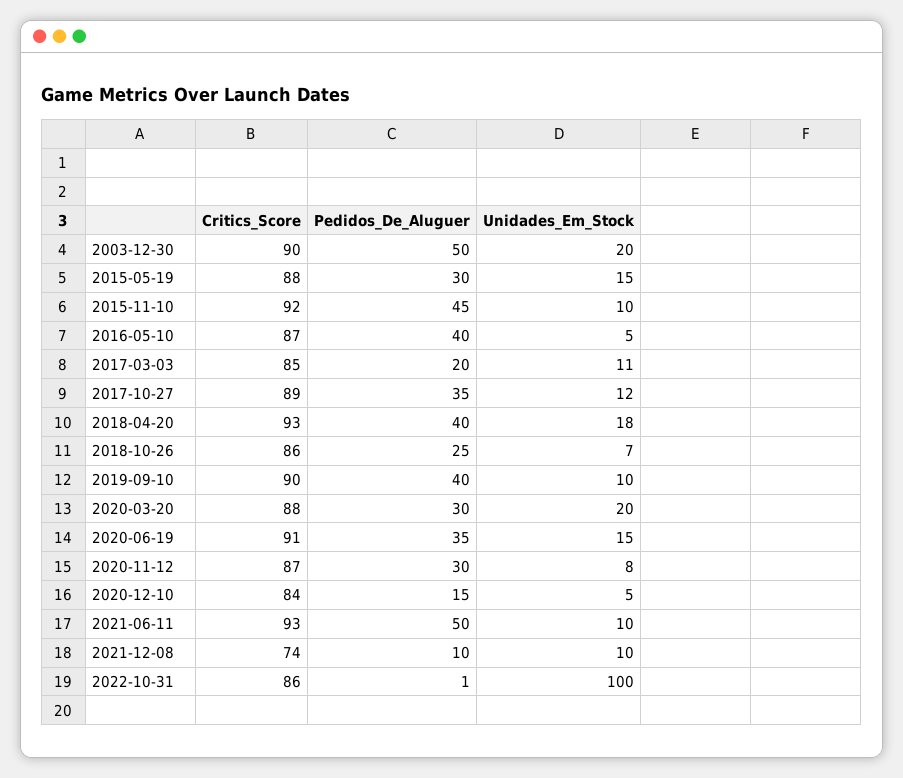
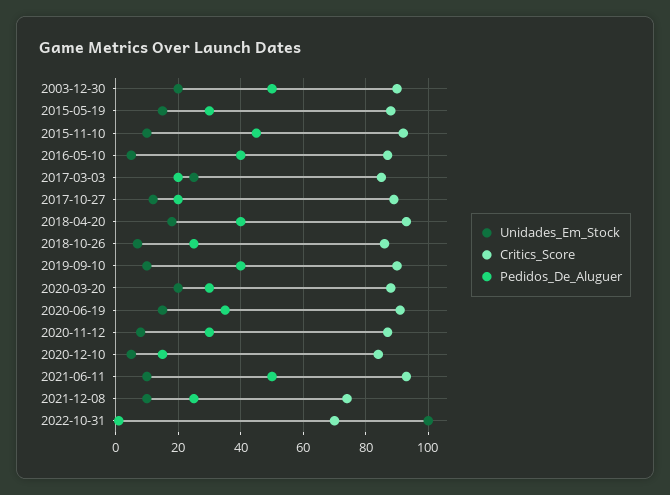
  {
    "Critics_Score": {
      "2003-12-30": 90,
      "2015-05-19": 88,
      "2015-11-10": 92,
      "2016-05-10": 87,
      "2017-03-03": 85,
      "2017-10-27": 89,
      "2018-04-20": 93,
      "2018-10-26": 86,
      "2019-09-10": 90,
      "2020-03-20": 88,
      "2020-06-19": 91,
      "2020-11-12": 87,
      "2020-12-10": 84,
      "2021-06-11": 93,
      "2021-12-08": 74,
-     "2022-10-31": 86
+     "2022-10-31": 70
    },
    "Pedidos_De_Aluguer": {
      "2003-12-30": 50,
      "2015-05-19": 30,
      "2015-11-10": 45,
      "2016-05-10": 40,
      "2017-03-03": 20,
-     "2017-10-27": 35,
+     "2017-10-27": 20,
      "2018-04-20": 40,
      "2018-10-26": 25,
      "2019-09-10": 40,
      "2020-03-20": 30,
      "2020-06-19": 35,
      "2020-11-12": 30,
      "2020-12-10": 15,
      "2021-06-11": 50,
-     "2021-12-08": 10,
+     "2021-12-08": 25,
      "2022-10-31": 1
    },
    "Unidades_Em_Stock": {
      "2003-12-30": 20,
      "2015-05-19": 15,
      "2015-11-10": 10,
      "2016-05-10": 5,
-     "2017-03-03": 11,
+     "2017-03-03": 25,
      "2017-10-27": 12,
      "2018-04-20": 18,
      "2018-10-26": 7,
      "2019-09-10": 10,
      "2020-03-20": 20,
      "2020-06-19": 15,
      "2020-11-12": 8,
      "2020-12-10": 5,
      "2021-06-11": 10,
      "2021-12-08": 10,
      "2022-10-31": 100
    }
  }

